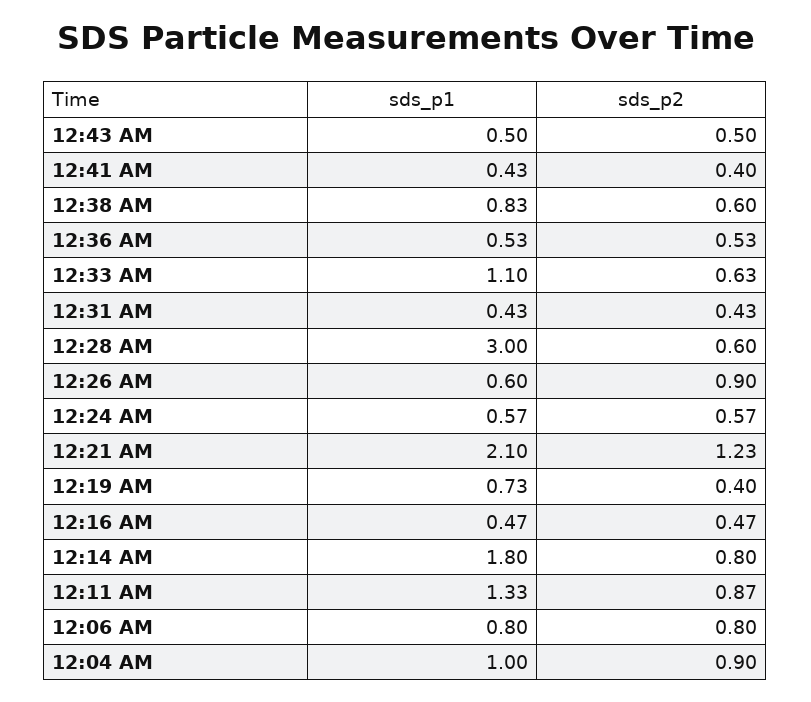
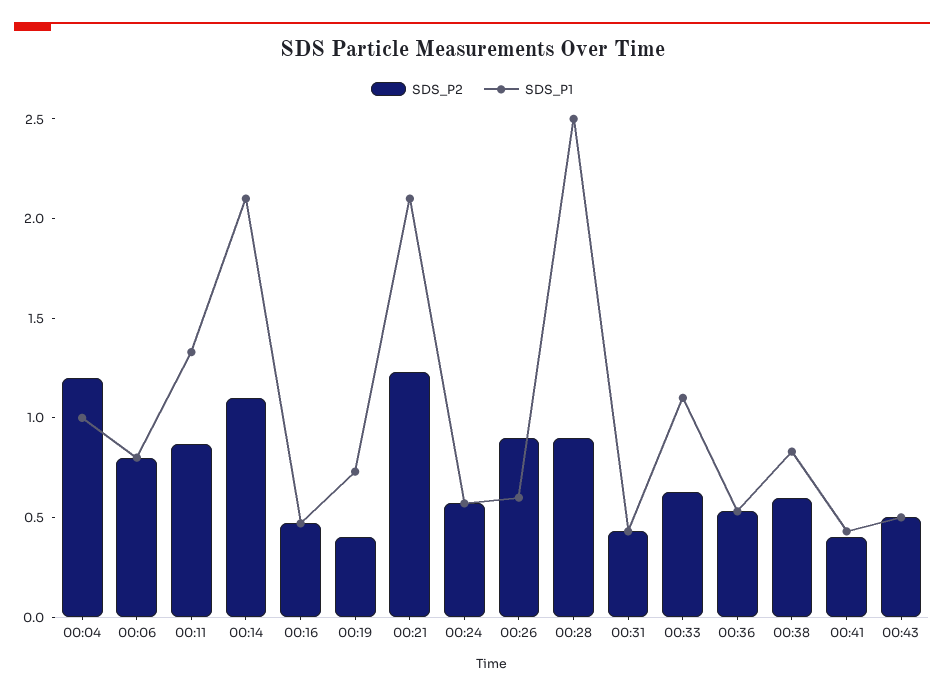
  {
    "sds_p1": {
      "12:43 AM": 0.5,
      "12:41 AM": 0.43,
      "12:38 AM": 0.83,
      "12:36 AM": 0.53,
      "12:33 AM": 1.1,
      "12:31 AM": 0.43,
-     "12:28 AM": 3,
+     "12:28 AM": 2.5,
      "12:26 AM": 0.6,
      "12:24 AM": 0.57,
      "12:21 AM": 2.1,
      "12:19 AM": 0.73,
      "12:16 AM": 0.47,
-     "12:14 AM": 1.8,
+     "12:14 AM": 2.1,
      "12:11 AM": 1.33,
      "12:06 AM": 0.8,
      "12:04 AM": 1
    },
    "sds_p2": {
      "12:43 AM": 0.5,
      "12:41 AM": 0.4,
      "12:38 AM": 0.6,
      "12:36 AM": 0.53,
      "12:33 AM": 0.63,
      "12:31 AM": 0.43,
-     "12:28 AM": 0.6,
+     "12:28 AM": 0.9,
      "12:26 AM": 0.9,
      "12:24 AM": 0.57,
      "12:21 AM": 1.23,
      "12:19 AM": 0.4,
      "12:16 AM": 0.47,
-     "12:14 AM": 0.8,
+     "12:14 AM": 1.1,
      "12:11 AM": 0.87,
      "12:06 AM": 0.8,
-     "12:04 AM": 0.9
+     "12:04 AM": 1.2
    }
  }

